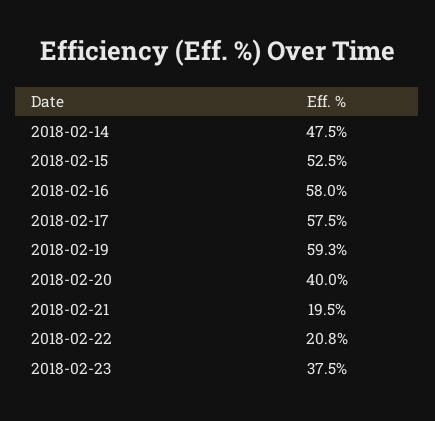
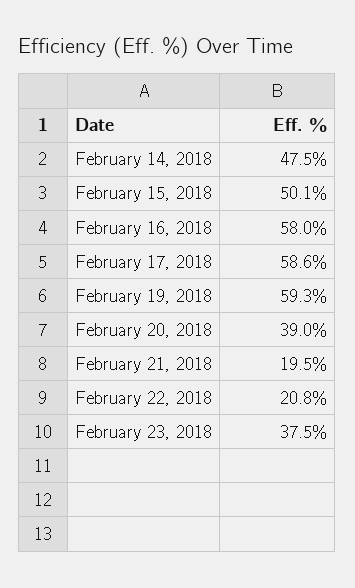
  {
    "2018-02-14": 47.5,
-   "2018-02-15": 52.5,
+   "2018-02-15": 50.1,
    "2018-02-16": 58,
-   "2018-02-17": 57.5,
+   "2018-02-17": 58.6,
    "2018-02-19": 59.3,
-   "2018-02-20": 40,
+   "2018-02-20": 39,
    "2018-02-21": 19.5,
    "2018-02-22": 20.8,
    "2018-02-23": 37.5
  }

